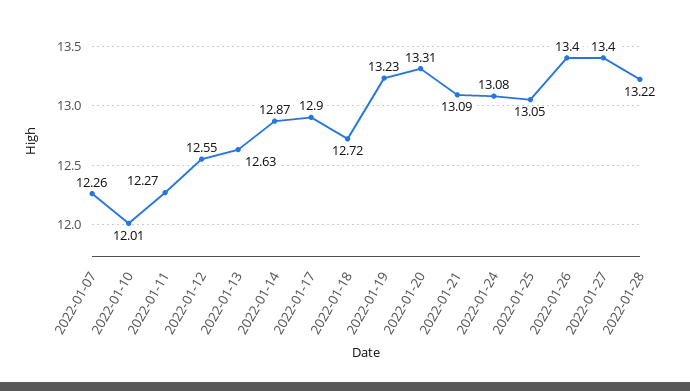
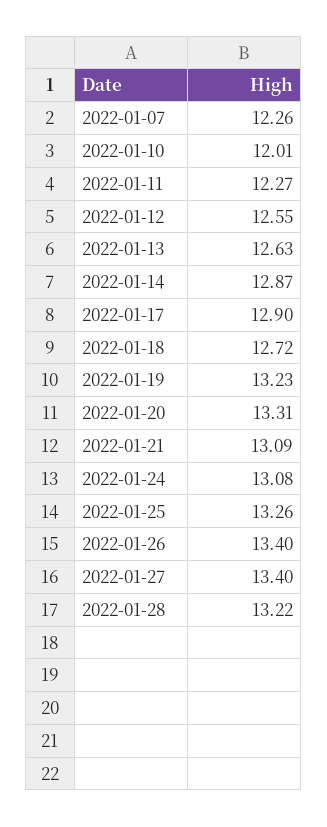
  {
    "2022-01-07": 12.26,
    "2022-01-10": 12.01,
    "2022-01-11": 12.27,
    "2022-01-12": 12.55,
    "2022-01-13": 12.63,
    "2022-01-14": 12.87,
    "2022-01-17": 12.9,
    "2022-01-18": 12.72,
    "2022-01-19": 13.23,
    "2022-01-20": 13.31,
    "2022-01-21": 13.09,
    "2022-01-24": 13.08,
-   "2022-01-25": 13.05,
+   "2022-01-25": 13.26,
    "2022-01-26": 13.4,
    "2022-01-27": 13.4,
    "2022-01-28": 13.22
  }

